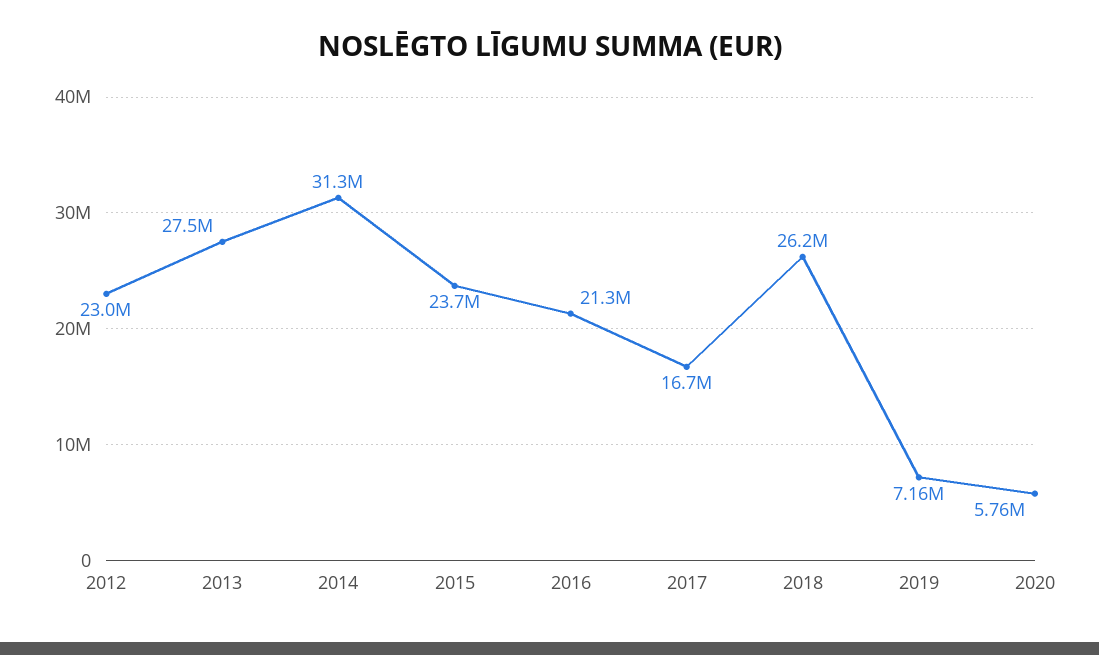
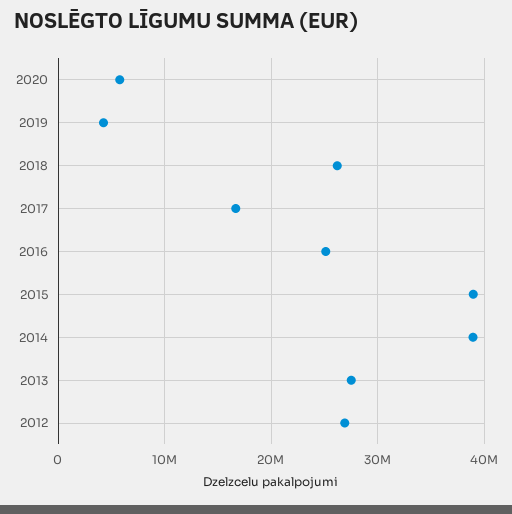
  {
-   "2012": 23000000,
+   "2012": 27000000,
    "2013": 27500000,
-   "2014": 31300000,
+   "2014": 39000000,
-   "2015": 23700000,
+   "2015": 39000000,
-   "2016": 21300000,
+   "2016": 25000000,
    "2017": 16700000,
    "2018": 26200000,
-   "2019": 7160000,
+   "2019": 4000000,
    "2020": 5760000
  }

